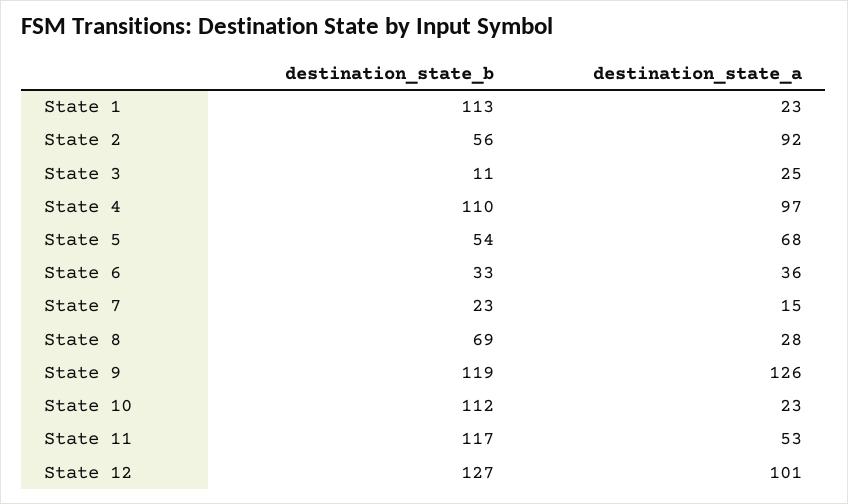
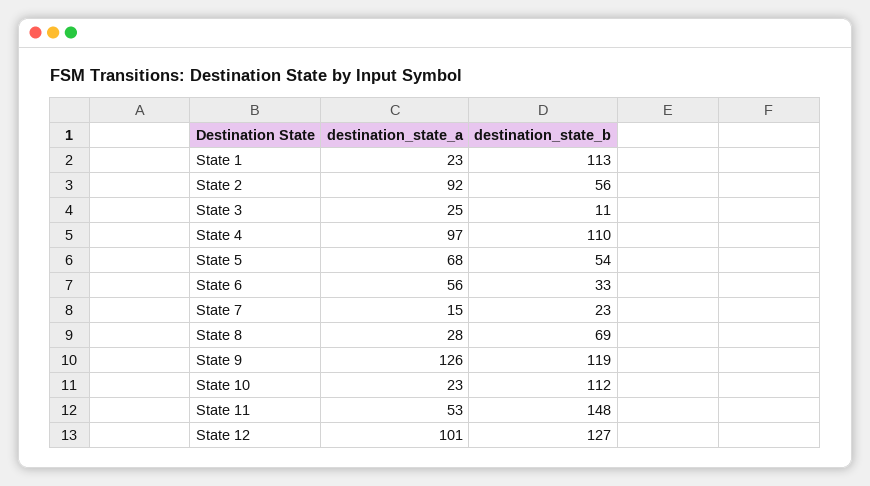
  {
    "destination_state_b": {
      "State 1": 113,
      "State 2": 56,
      "State 3": 11,
      "State 4": 110,
      "State 5": 54,
      "State 6": 33,
      "State 7": 23,
      "State 8": 69,
      "State 9": 119,
      "State 10": 112,
-     "State 11": 117,
+     "State 11": 148,
      "State 12": 127
    },
    "destination_state_a": {
      "State 1": 23,
      "State 2": 92,
      "State 3": 25,
      "State 4": 97,
      "State 5": 68,
-     "State 6": 36,
+     "State 6": 56,
      "State 7": 15,
      "State 8": 28,
      "State 9": 126,
      "State 10": 23,
      "State 11": 53,
      "State 12": 101
    }
  }

